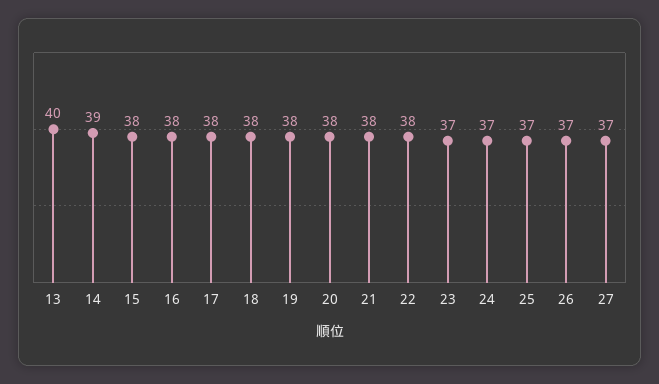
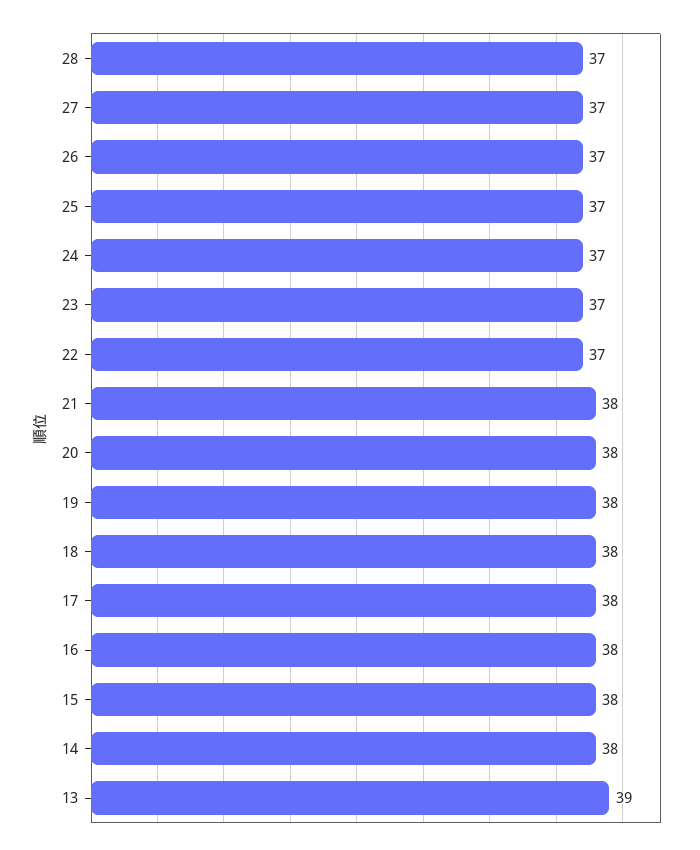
  {
-   "13": 40,
+   "13": 39,
-   "14": 39,
+   "14": 38,
    "15": 38,
    "16": 38,
    "17": 38,
    "18": 38,
    "19": 38,
    "20": 38,
    "21": 38,
-   "22": 38,
+   "22": 37,
    "23": 37,
    "24": 37,
    "25": 37,
    "26": 37,
-   "27": 37
+   "27": 37,
+   "28": 37
  }

